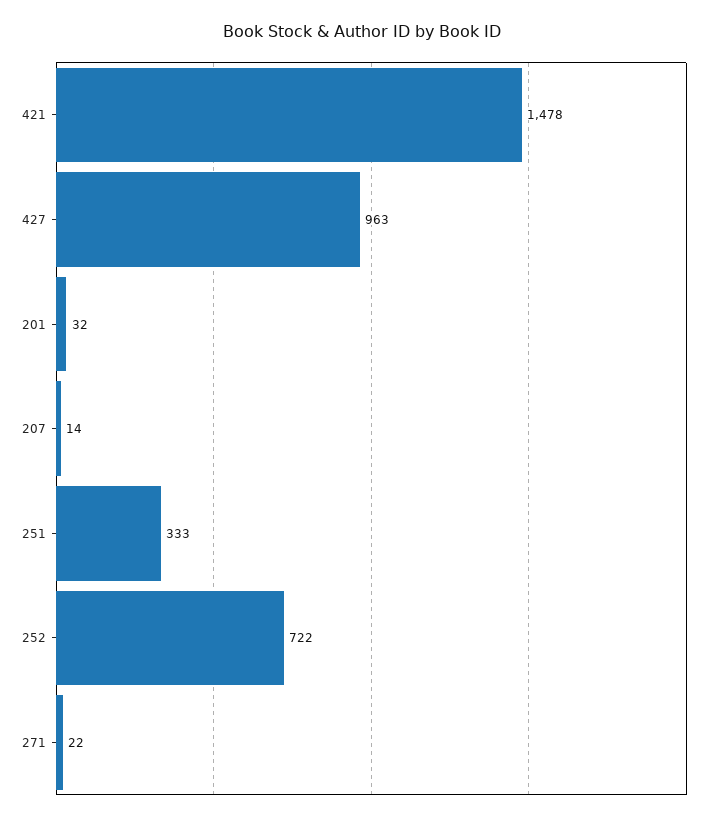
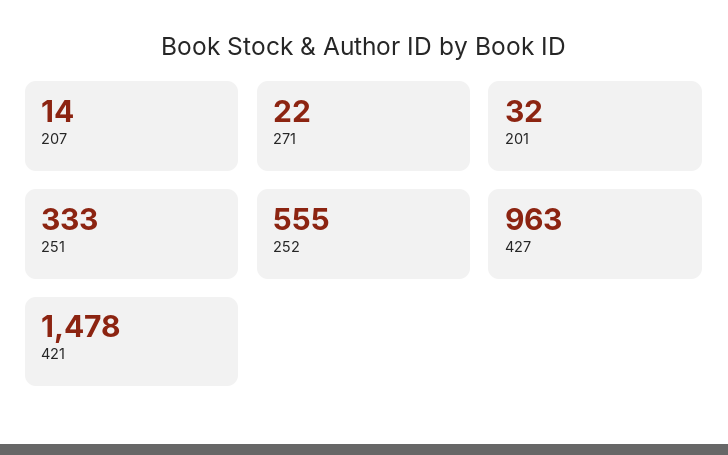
  {
    "421": 1478,
    "427": 963,
    "201": 32,
    "207": 14,
    "251": 333,
-   "252": 722,
+   "252": 555,
    "271": 22
  }

